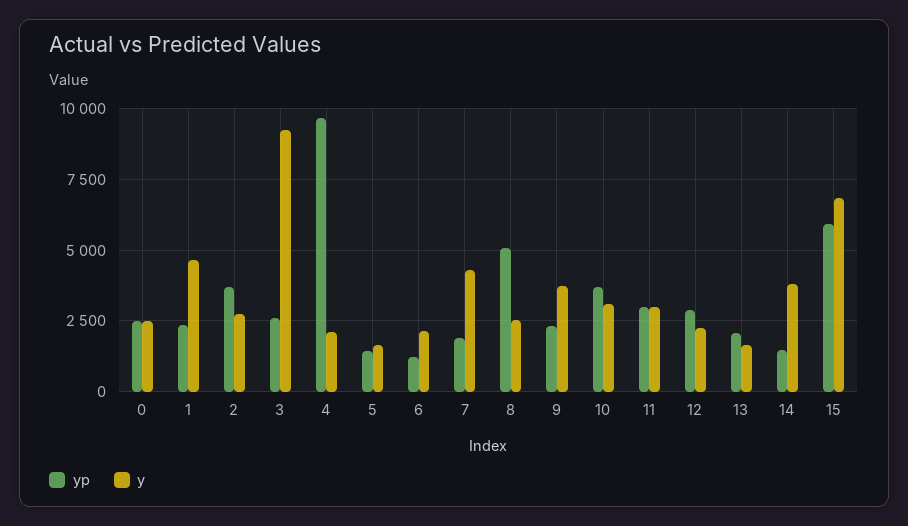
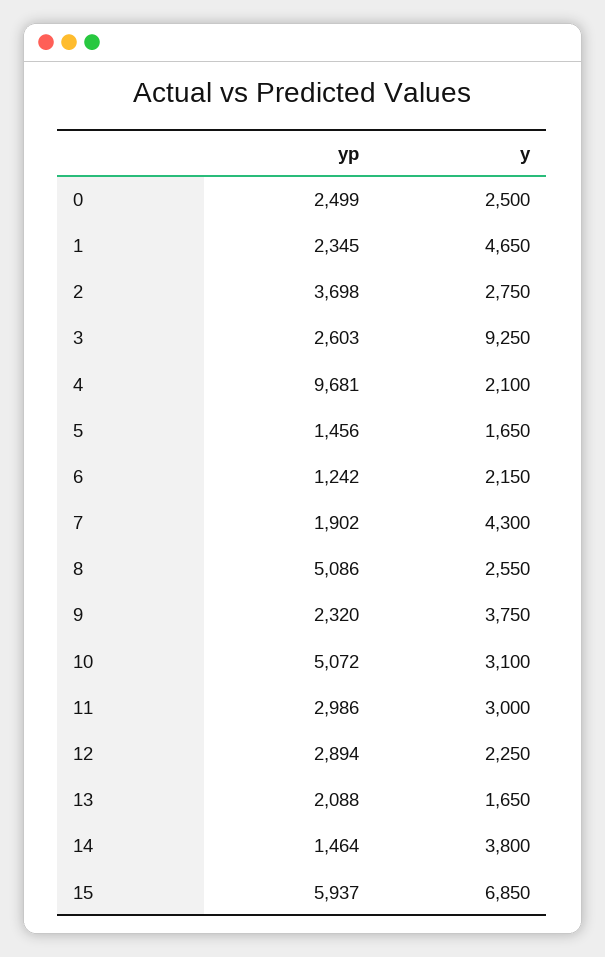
  {
    "yp": {
      "0": 2499,
      "1": 2345,
      "2": 3698,
      "3": 2603,
      "4": 9681,
      "5": 1456,
      "6": 1242,
      "7": 1902,
      "8": 5086,
      "9": 2320,
-     "10": 3750,
+     "10": 5072,
      "11": 2986,
      "12": 2894,
      "13": 2088,
      "14": 1464,
      "15": 5937
    },
    "y": {
      "0": 2500,
      "1": 4650,
      "2": 2750,
      "3": 9250,
      "4": 2100,
      "5": 1650,
      "6": 2150,
      "7": 4300,
      "8": 2550,
      "9": 3750,
      "10": 3100,
      "11": 3000,
      "12": 2250,
      "13": 1650,
      "14": 3800,
      "15": 6850
    }
  }

